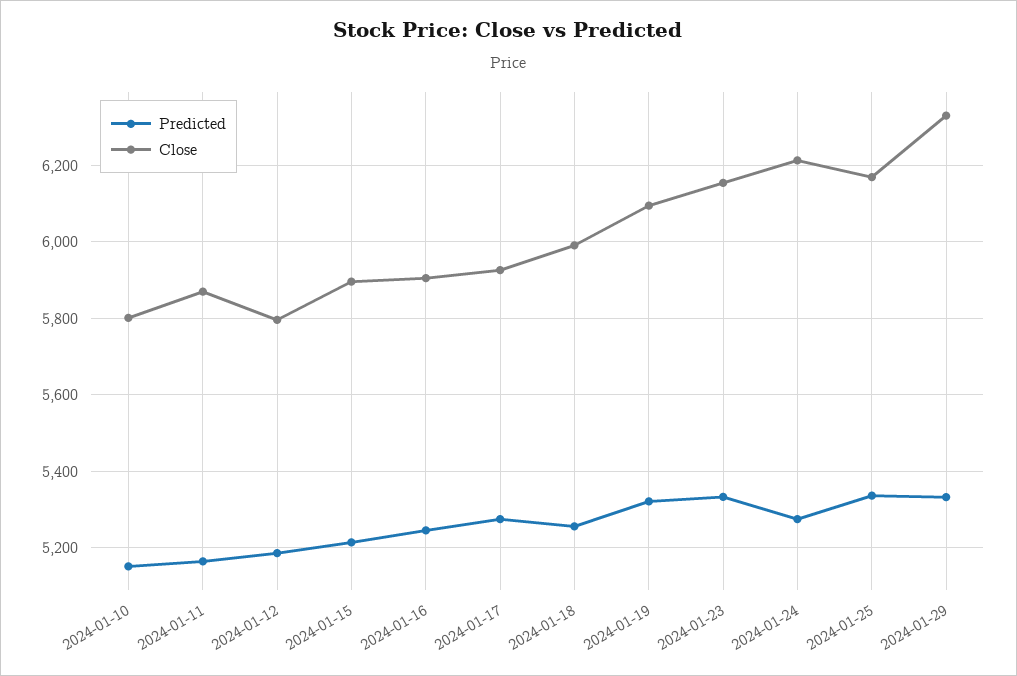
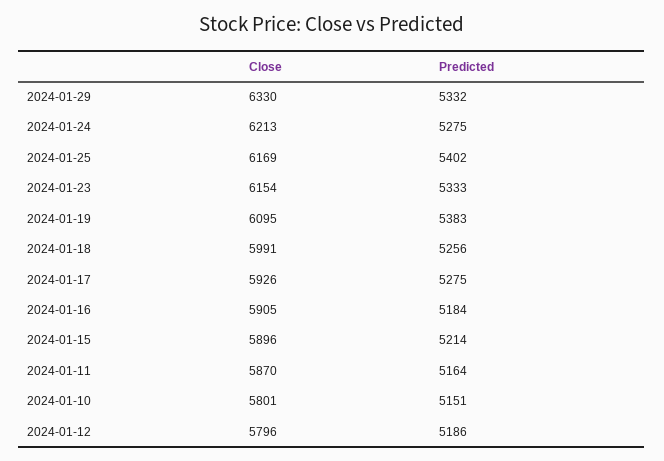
  {
    "Predicted": {
      "2024-01-10": 5151,
      "2024-01-11": 5164,
      "2024-01-12": 5186,
      "2024-01-15": 5214,
-     "2024-01-16": 5240,
+     "2024-01-16": 5184,
      "2024-01-17": 5275,
      "2024-01-18": 5256,
-     "2024-01-19": 5320,
+     "2024-01-19": 5383,
      "2024-01-23": 5333,
      "2024-01-24": 5275,
-     "2024-01-25": 5340,
+     "2024-01-25": 5402,
      "2024-01-29": 5332
    },
    "Close": {
      "2024-01-10": 5801,
      "2024-01-11": 5870,
      "2024-01-12": 5796,
      "2024-01-15": 5896,
      "2024-01-16": 5905,
      "2024-01-17": 5926,
      "2024-01-18": 5991,
      "2024-01-19": 6095,
      "2024-01-23": 6154,
      "2024-01-24": 6213,
      "2024-01-25": 6169,
      "2024-01-29": 6330
    }
  }

